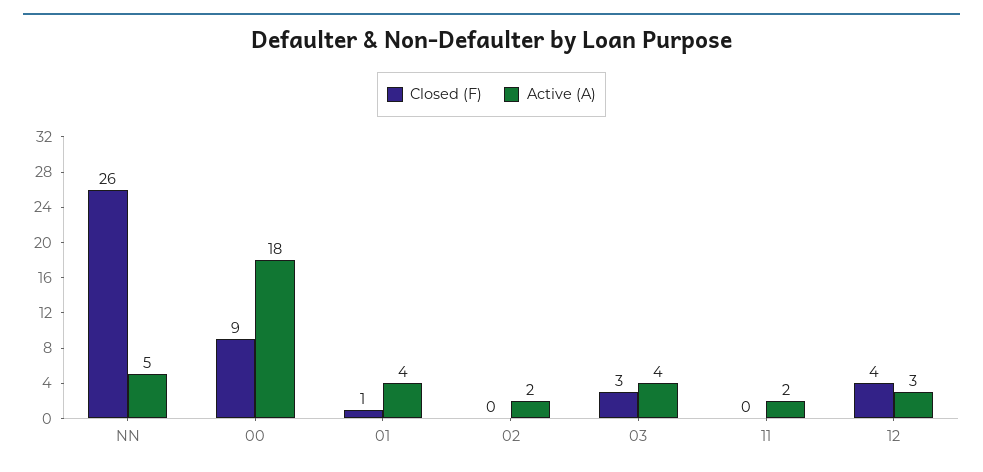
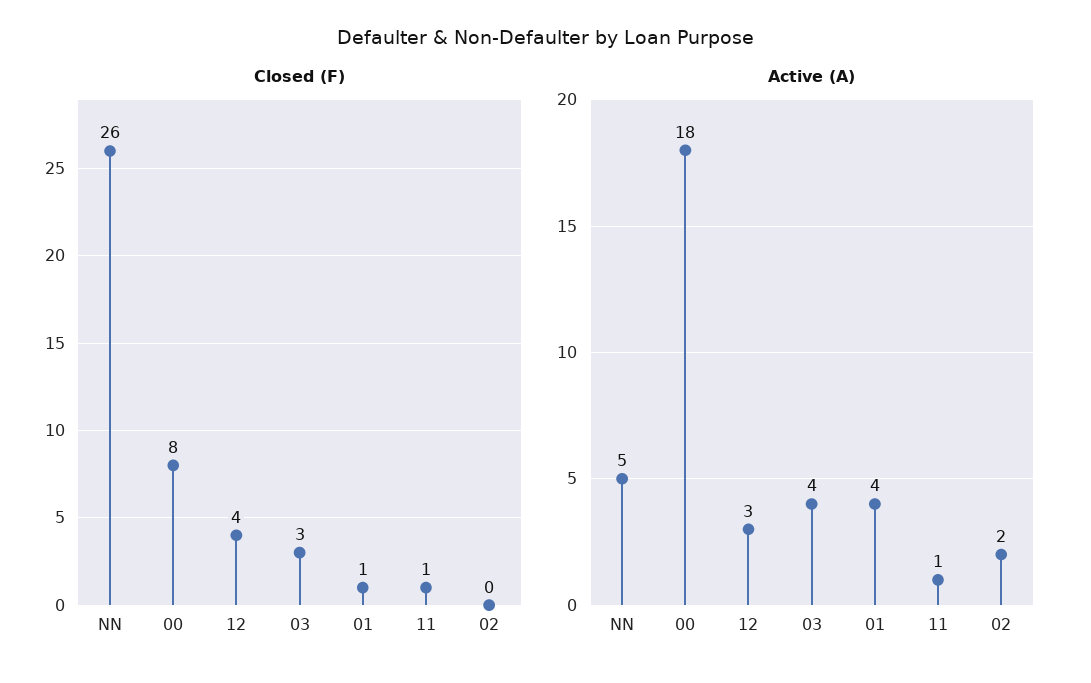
  {
    "Closed (F)": {
      "NN": 26,
-     "00": 9,
+     "00": 8,
      "01": 1,
      "02": 0,
      "03": 3,
-     "11": 0,
+     "11": 1,
      "12": 4
    },
    "Active (A)": {
      "NN": 5,
      "00": 18,
      "01": 4,
      "02": 2,
      "03": 4,
-     "11": 2,
+     "11": 1,
      "12": 3
    }
  }

